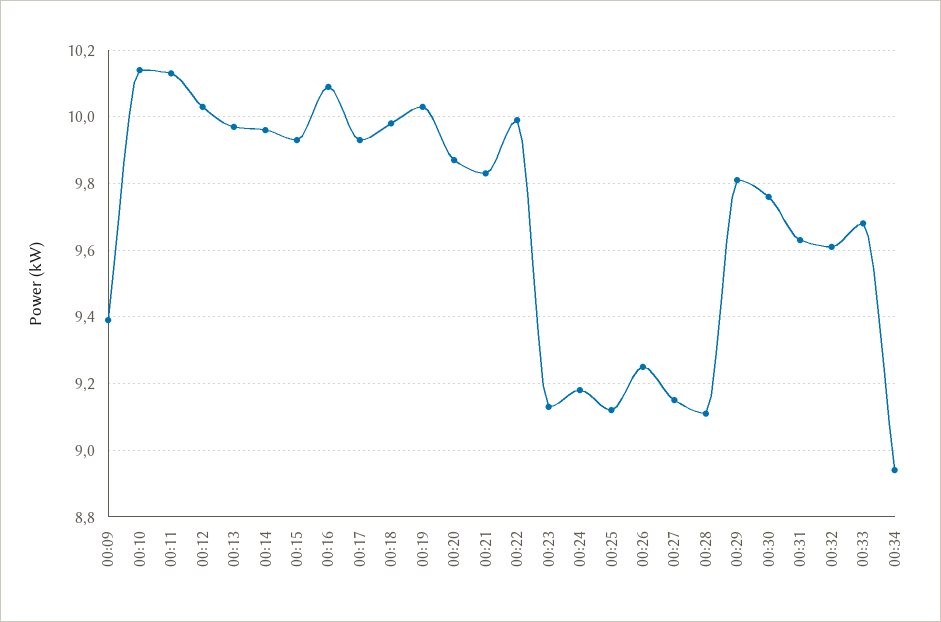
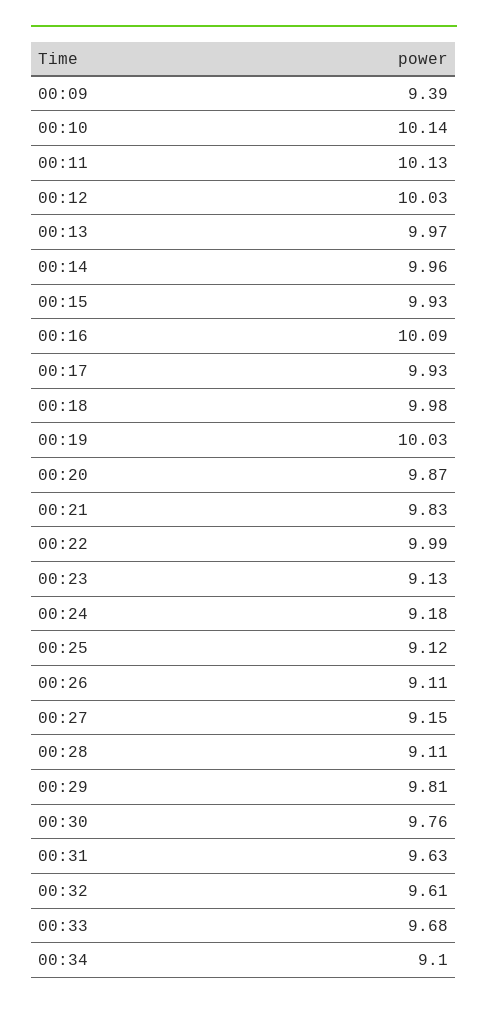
  {
    "00:09": 9.39,
    "00:10": 10.14,
    "00:11": 10.13,
    "00:12": 10.03,
    "00:13": 9.97,
    "00:14": 9.96,
    "00:15": 9.93,
    "00:16": 10.09,
    "00:17": 9.93,
    "00:18": 9.98,
    "00:19": 10.03,
    "00:20": 9.87,
    "00:21": 9.83,
    "00:22": 9.99,
    "00:23": 9.13,
    "00:24": 9.18,
    "00:25": 9.12,
-   "00:26": 9.25,
+   "00:26": 9.11,
    "00:27": 9.15,
    "00:28": 9.11,
    "00:29": 9.81,
    "00:30": 9.76,
    "00:31": 9.63,
    "00:32": 9.61,
    "00:33": 9.68,
-   "00:34": 8.95
+   "00:34": 9.1
  }

